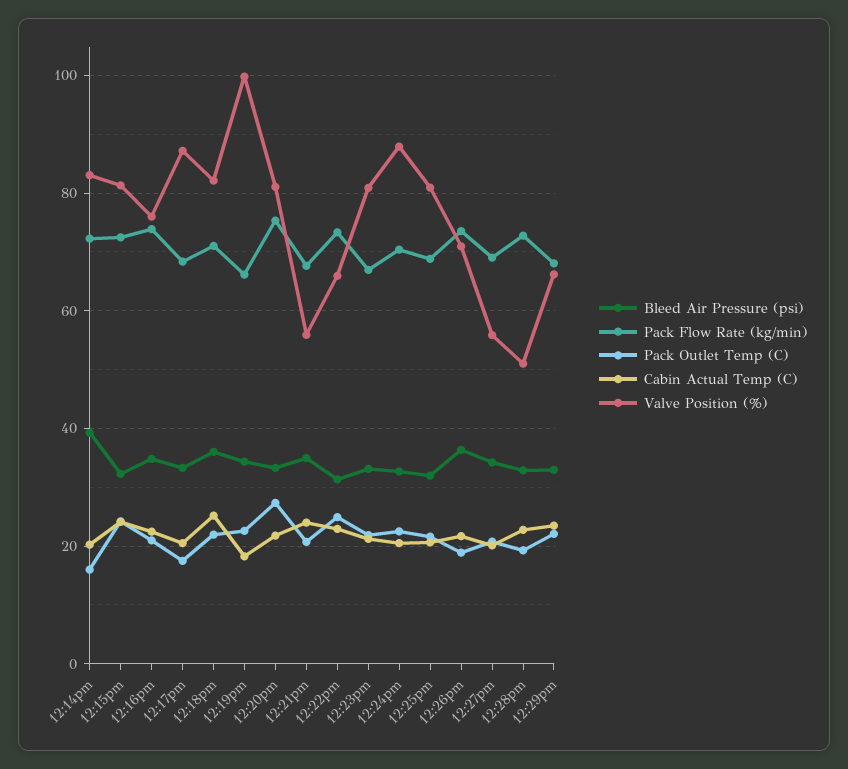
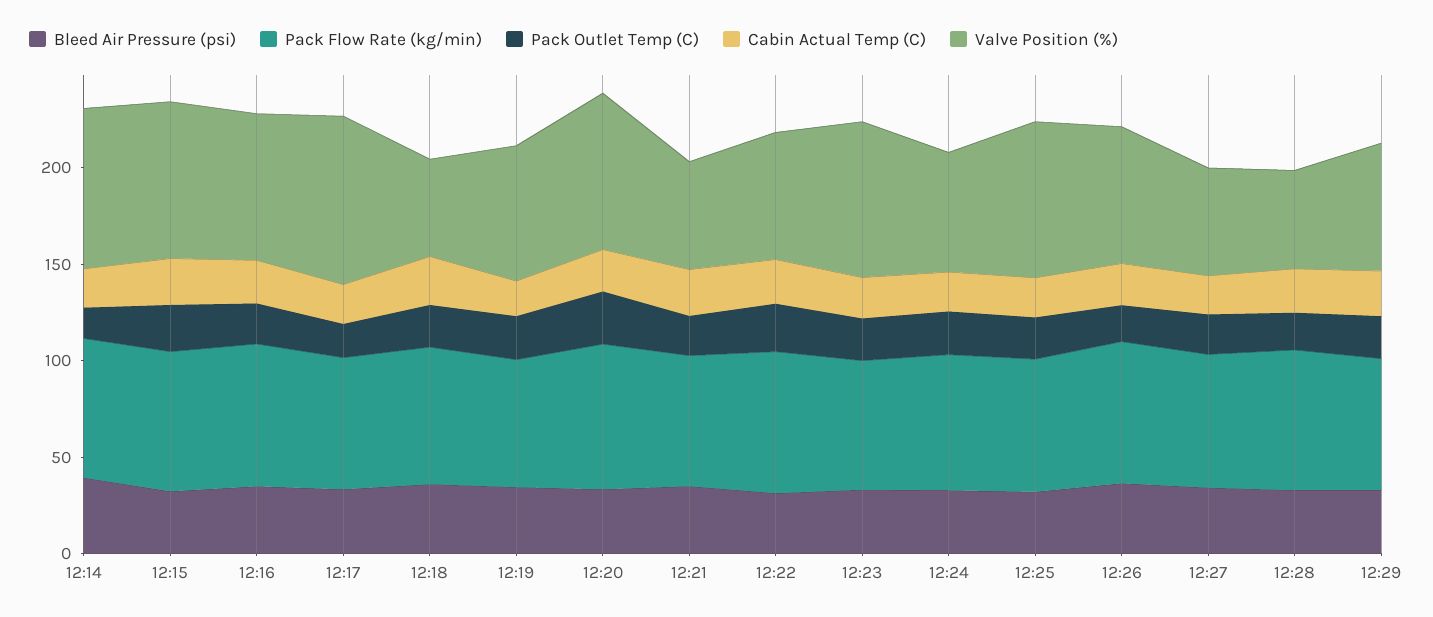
  {
    "Bleed Air Pressure (psi)": {
      "12:14pm": 40,
      "12:15pm": 32,
      "12:16pm": 34,
      "12:17pm": 34,
      "12:18pm": 36,
      "12:19pm": 34,
      "12:20pm": 34,
      "12:21pm": 34,
      "12:22pm": 32,
      "12:23pm": 34,
      "12:24pm": 32,
      "12:25pm": 32,
      "12:26pm": 36,
      "12:27pm": 34,
      "12:28pm": 32,
      "12:29pm": 32
    },
    "Pack Flow Rate (kg/min)": {
      "12:14pm": 72,
      "12:15pm": 72,
      "12:16pm": 74,
      "12:17pm": 68,
      "12:18pm": 72,
      "12:19pm": 66,
      "12:20pm": 76,
      "12:21pm": 68,
      "12:22pm": 74,
      "12:23pm": 66,
      "12:24pm": 70,
      "12:25pm": 68,
      "12:26pm": 74,
      "12:27pm": 70,
      "12:28pm": 72,
      "12:29pm": 68
    },
    "Pack Outlet Temp (C)": {
      "12:14pm": 16,
      "12:15pm": 24,
      "12:16pm": 20,
      "12:17pm": 18,
      "12:18pm": 22,
      "12:19pm": 22,
      "12:20pm": 28,
      "12:21pm": 20,
      "12:22pm": 24,
      "12:23pm": 22,
      "12:24pm": 22,
      "12:25pm": 22,
      "12:26pm": 18,
      "12:27pm": 20,
      "12:28pm": 20,
      "12:29pm": 22
    },
    "Cabin Actual Temp (C)": {
      "12:14pm": 20,
      "12:15pm": 24,
      "12:16pm": 22,
      "12:17pm": 20,
      "12:18pm": 26,
      "12:19pm": 18,
      "12:20pm": 22,
      "12:21pm": 24,
      "12:22pm": 22,
      "12:23pm": 22,
      "12:24pm": 20,
      "12:25pm": 20,
      "12:26pm": 22,
      "12:27pm": 20,
      "12:28pm": 22,
      "12:29pm": 24
    },
    "Valve Position (%)": {
      "12:14pm": 84,
      "12:15pm": 82,
      "12:16pm": 76,
      "12:17pm": 88,
-     "12:18pm": 82,
+     "12:18pm": 50,
-     "12:19pm": 100,
+     "12:19pm": 70,
      "12:20pm": 82,
      "12:21pm": 56,
      "12:22pm": 66,
      "12:23pm": 80,
-     "12:24pm": 88,
+     "12:24pm": 60,
      "12:25pm": 80,
      "12:26pm": 70,
      "12:27pm": 56,
      "12:28pm": 52,
      "12:29pm": 66
    }
  }

